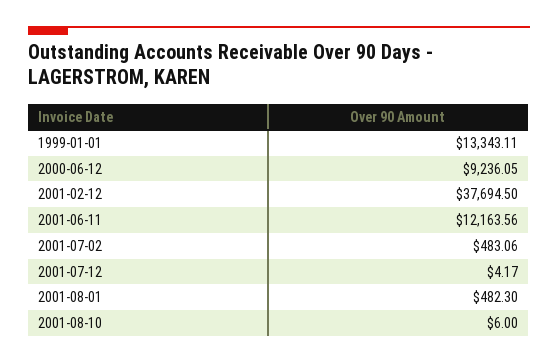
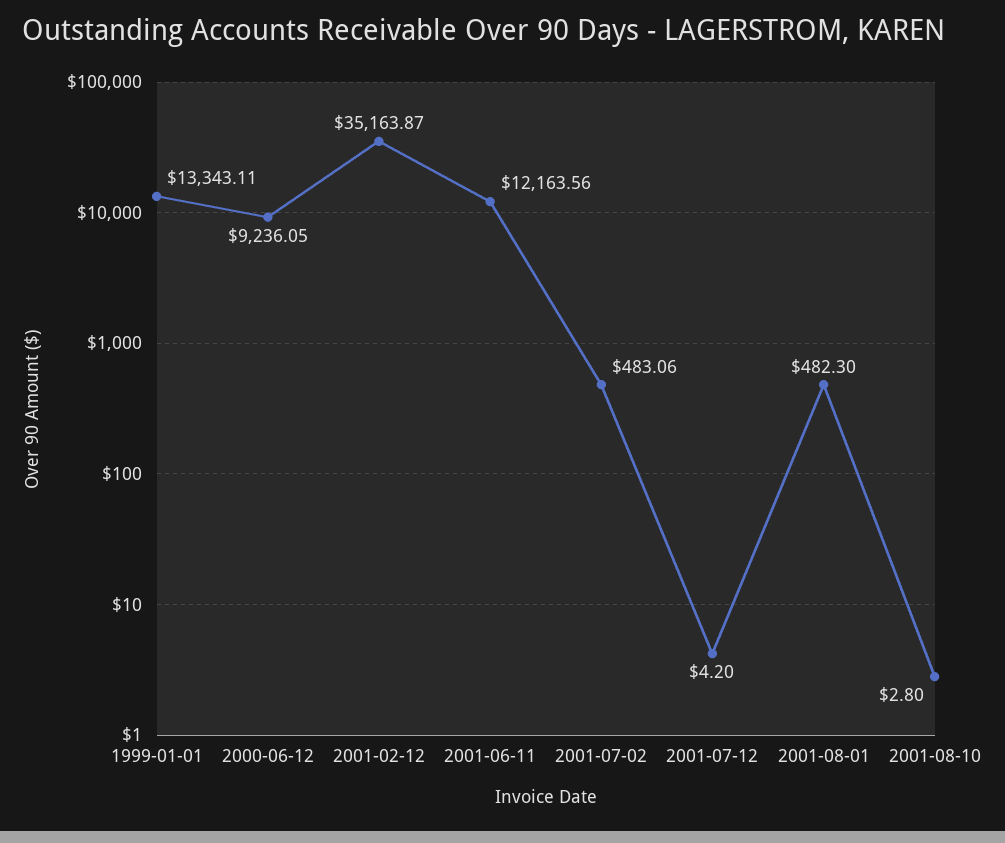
  {
    "1999-01-01": 13343.11,
    "2000-06-12": 9236.05,
-   "2001-02-12": 37694.5,
+   "2001-02-12": 35163.87,
    "2001-06-11": 12163.56,
    "2001-07-02": 483.06,
-   "2001-07-12": 4.17,
+   "2001-07-12": 4.2,
    "2001-08-01": 482.3,
-   "2001-08-10": 6
+   "2001-08-10": 2.8
  }

